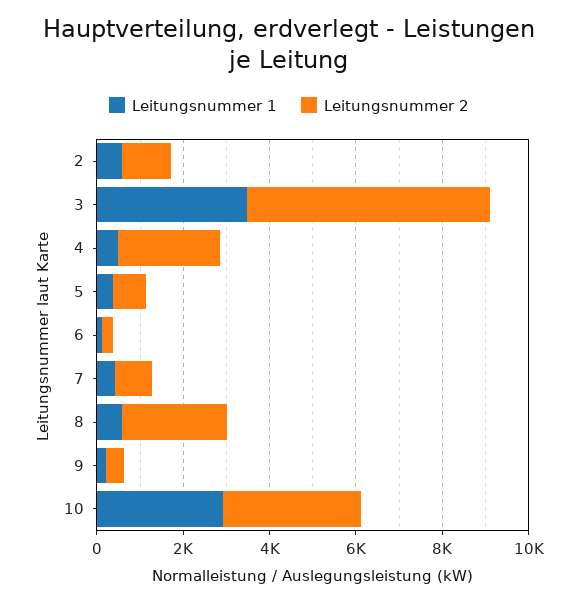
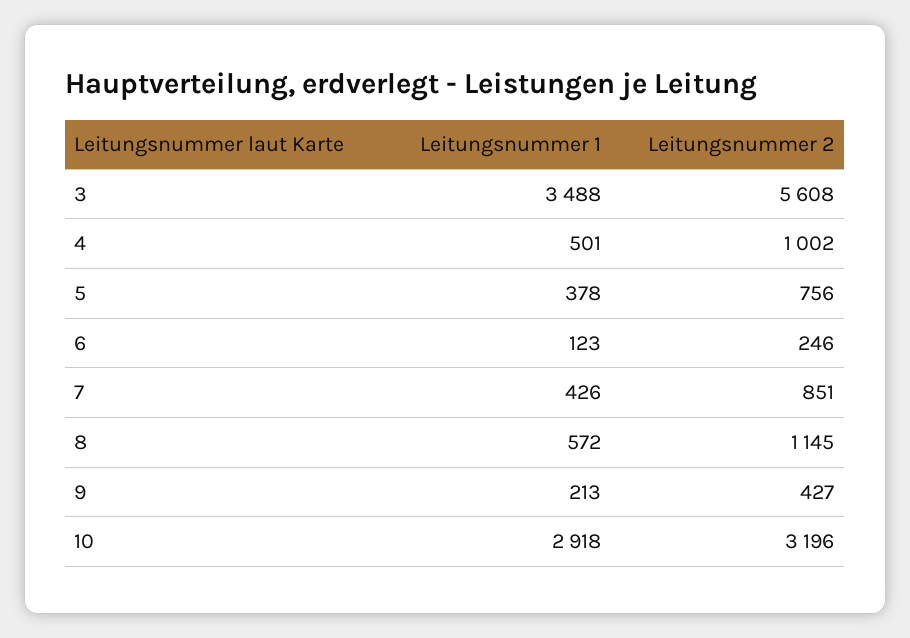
  {
    "Leitungsnummer 1": {
-     "2": 500,
      "3": 3488,
      "4": 501,
      "5": 378,
      "6": 123,
      "7": 426,
      "8": 572,
      "9": 213,
      "10": 2918
    },
    "Leitungsnummer 2": {
-     "2": 1000,
      "3": 5608,
-     "4": 2500,
+     "4": 1002,
      "5": 756,
      "6": 246,
      "7": 851,
-     "8": 2500,
+     "8": 1145,
      "9": 427,
      "10": 3196
    }
  }

